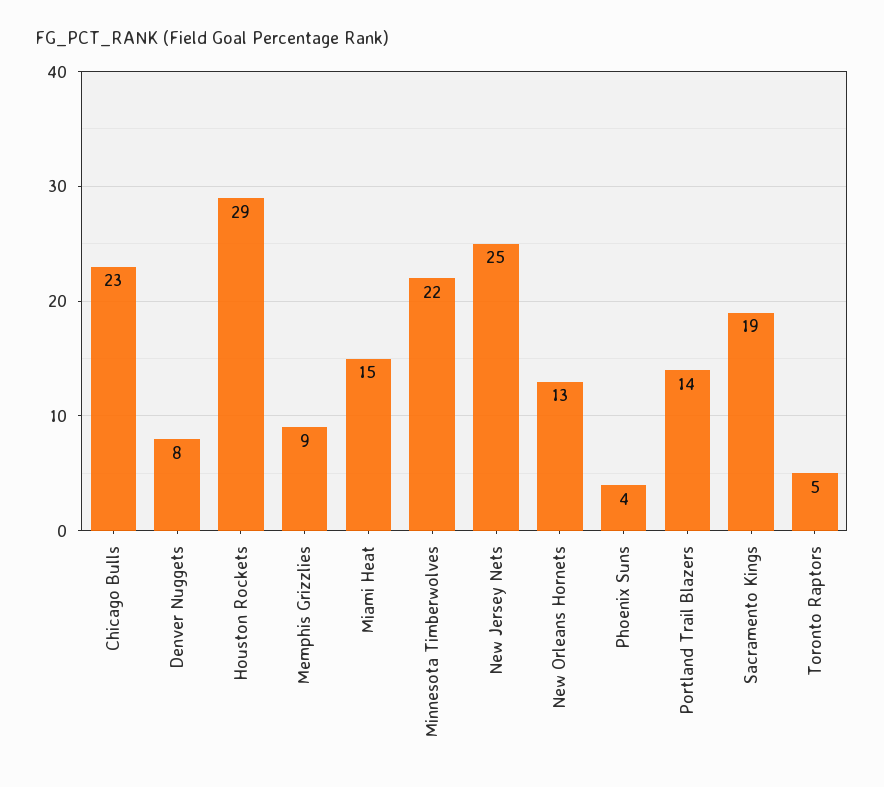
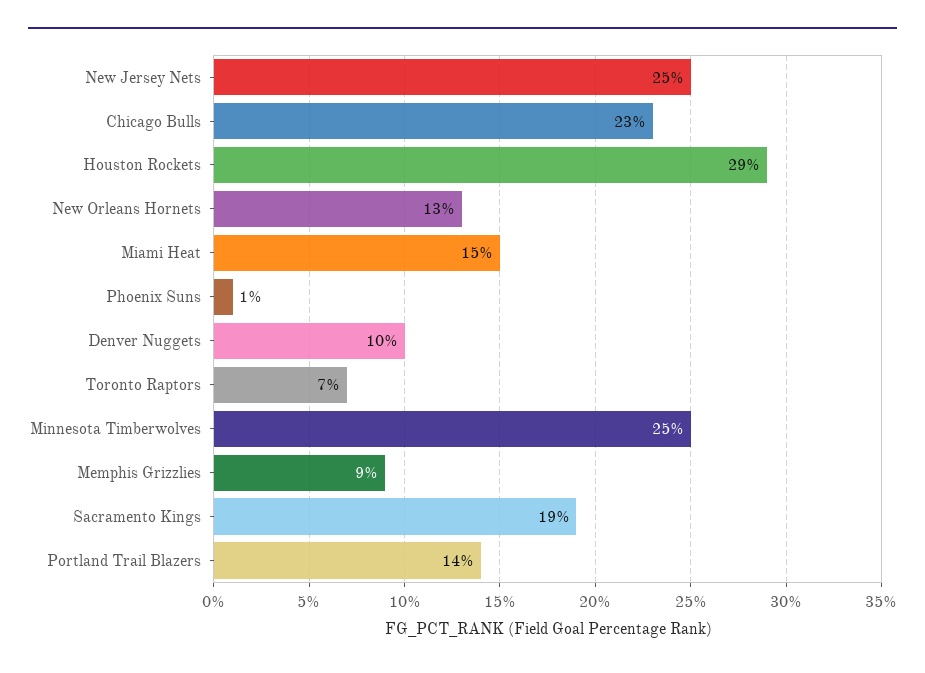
  {
    "Chicago Bulls": 23,
-   "Denver Nuggets": 8,
+   "Denver Nuggets": 10,
    "Houston Rockets": 29,
    "Memphis Grizzlies": 9,
    "Miami Heat": 15,
-   "Minnesota Timberwolves": 22,
+   "Minnesota Timberwolves": 25,
    "New Jersey Nets": 25,
    "New Orleans Hornets": 13,
-   "Phoenix Suns": 4,
+   "Phoenix Suns": 1,
    "Portland Trail Blazers": 14,
    "Sacramento Kings": 19,
-   "Toronto Raptors": 5
+   "Toronto Raptors": 7
  }

